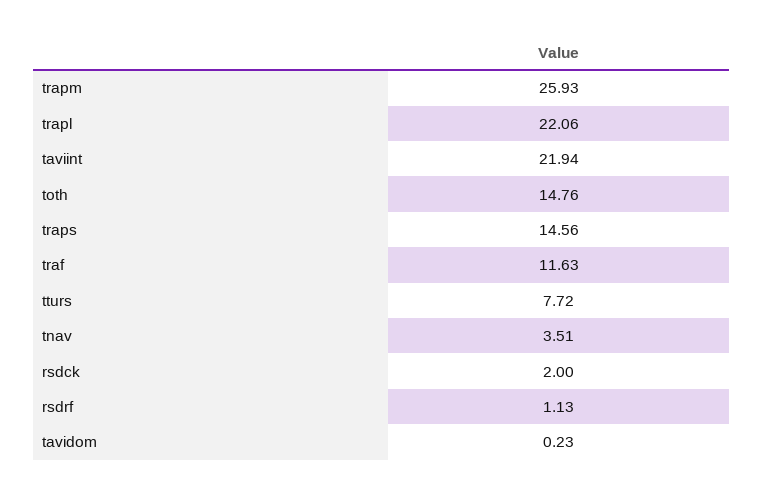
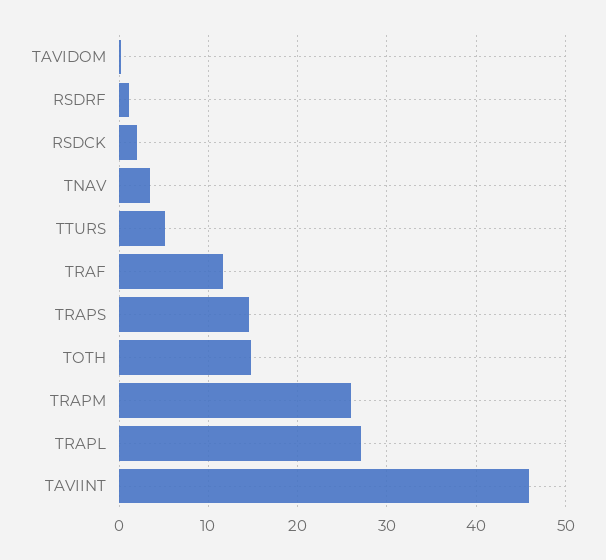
  {
    "trapm": 25.93,
-   "trapl": 22.06,
+   "trapl": 27,
-   "taviint": 21.94,
+   "taviint": 46,
    "toth": 14.76,
    "traps": 14.56,
    "traf": 11.63,
-   "tturs": 7.72,
+   "tturs": 5,
    "tnav": 3.51,
    "rsdck": 2,
    "rsdrf": 1.13,
    "tavidom": 0.23
  }

